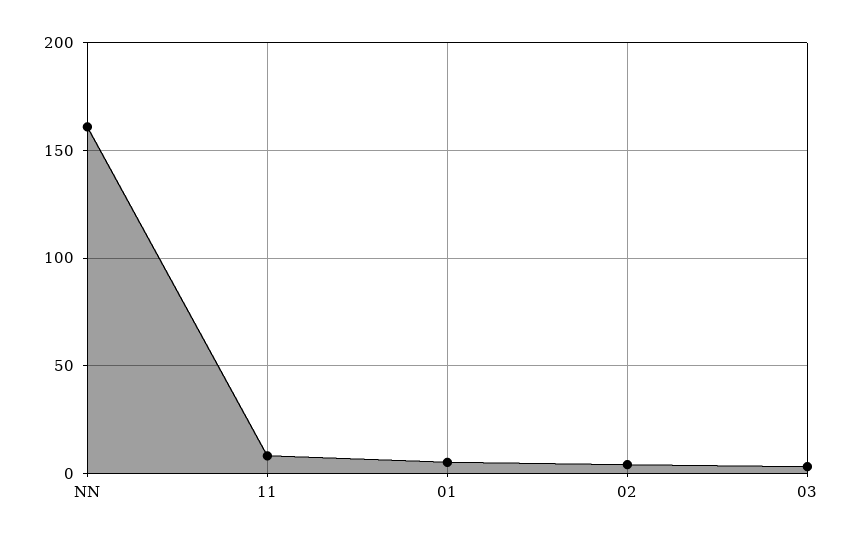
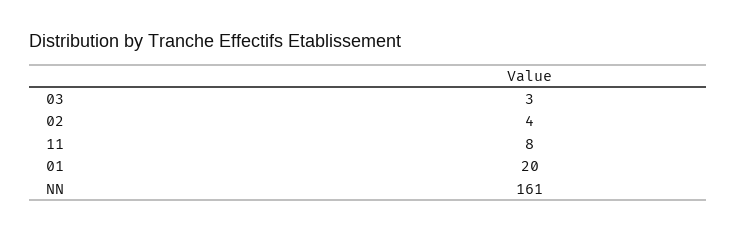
  {
    "NN": 161,
    "11": 8,
-   "01": 5,
+   "01": 20,
    "02": 4,
    "03": 3
  }

